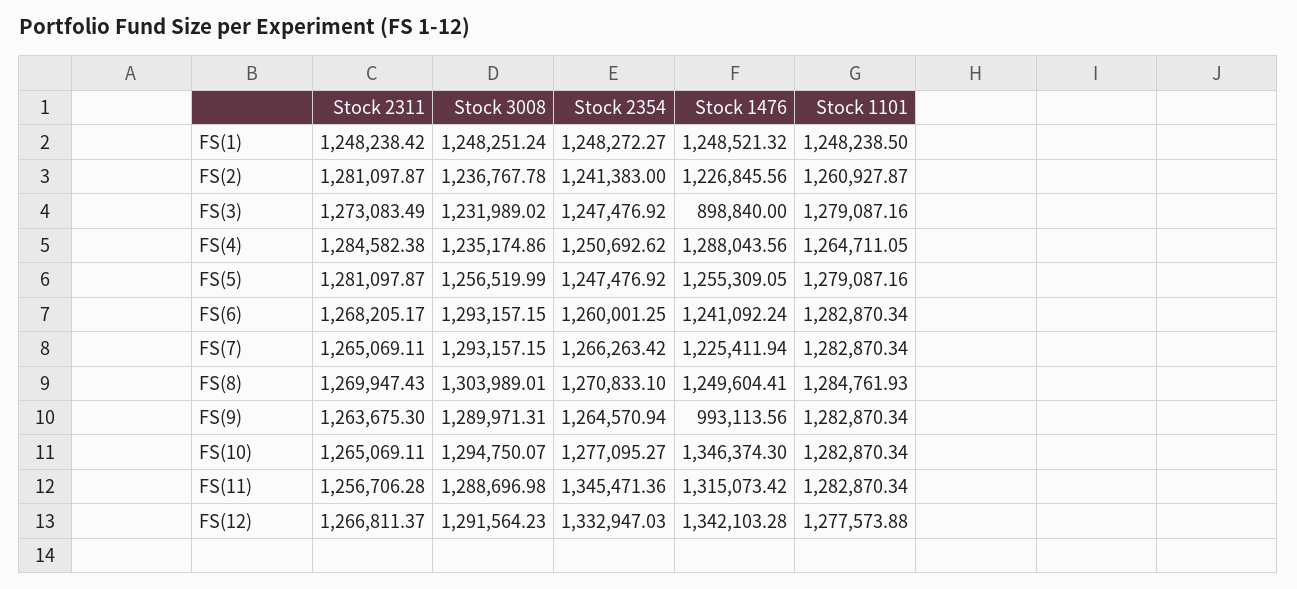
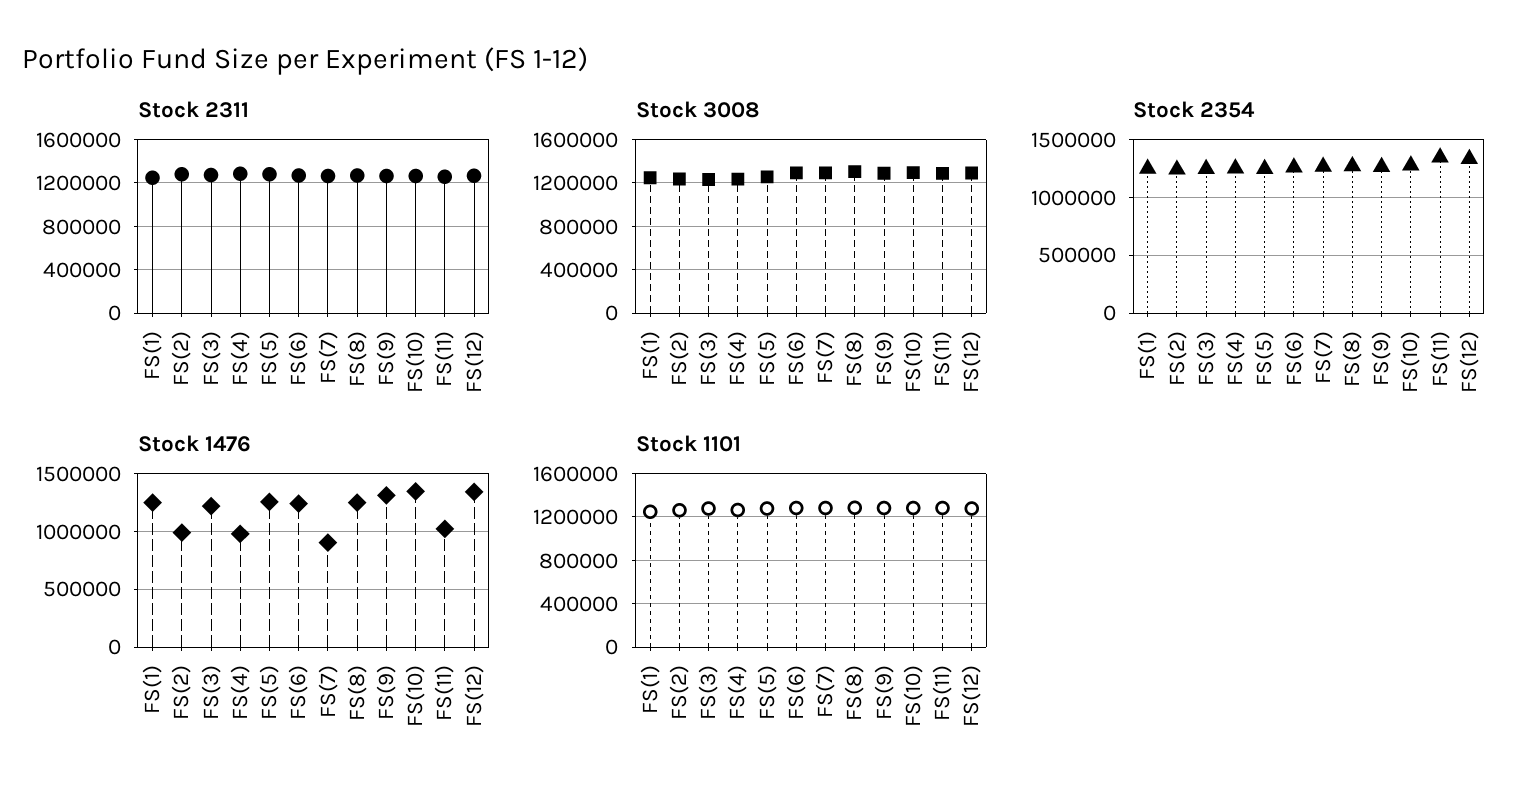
  {
    "Stock 2311": {
      "FS(1)": 1248238.42,
      "FS(2)": 1281097.87,
      "FS(3)": 1273083.49,
      "FS(4)": 1284582.38,
      "FS(5)": 1281097.87,
      "FS(6)": 1268205.17,
      "FS(7)": 1265069.11,
      "FS(8)": 1269947.43,
      "FS(9)": 1263675.3,
      "FS(10)": 1265069.11,
      "FS(11)": 1256706.28,
      "FS(12)": 1266811.37
    },
    "Stock 3008": {
      "FS(1)": 1248251.24,
      "FS(2)": 1236767.78,
      "FS(3)": 1231989.02,
      "FS(4)": 1235174.86,
      "FS(5)": 1256519.99,
      "FS(6)": 1293157.15,
      "FS(7)": 1293157.15,
      "FS(8)": 1303989.01,
      "FS(9)": 1289971.31,
      "FS(10)": 1294750.07,
      "FS(11)": 1288696.98,
      "FS(12)": 1291564.23
    },
    "Stock 2354": {
      "FS(1)": 1248272.27,
      "FS(2)": 1241383,
      "FS(3)": 1247476.92,
      "FS(4)": 1250692.62,
      "FS(5)": 1247476.92,
      "FS(6)": 1260001.25,
      "FS(7)": 1266263.42,
      "FS(8)": 1270833.1,
      "FS(9)": 1264570.94,
      "FS(10)": 1277095.27,
      "FS(11)": 1345471.36,
      "FS(12)": 1332947.03
    },
    "Stock 1476": {
      "FS(1)": 1248521.32,
-     "FS(2)": 1226845.56,
+     "FS(2)": 1000000,
-     "FS(3)": 898840,
+     "FS(3)": 1200000,
-     "FS(4)": 1288043.56,
+     "FS(4)": 1000000,
      "FS(5)": 1255309.05,
      "FS(6)": 1241092.24,
-     "FS(7)": 1225411.94,
+     "FS(7)": 900000,
      "FS(8)": 1249604.41,
-     "FS(9)": 993113.56,
+     "FS(9)": 1300000,
      "FS(10)": 1346374.3,
-     "FS(11)": 1315073.42,
+     "FS(11)": 1000000,
      "FS(12)": 1342103.28
    },
    "Stock 1101": {
      "FS(1)": 1248238.5,
      "FS(2)": 1260927.87,
      "FS(3)": 1279087.16,
      "FS(4)": 1264711.05,
      "FS(5)": 1279087.16,
      "FS(6)": 1282870.34,
      "FS(7)": 1282870.34,
      "FS(8)": 1284761.93,
      "FS(9)": 1282870.34,
      "FS(10)": 1282870.34,
      "FS(11)": 1282870.34,
      "FS(12)": 1277573.88
    }
  }

